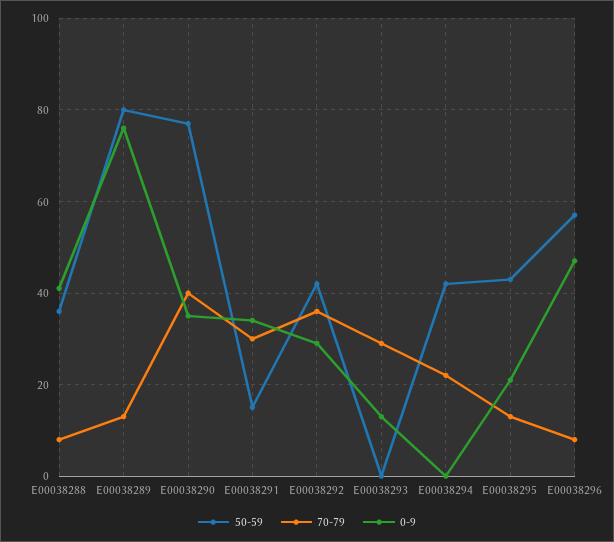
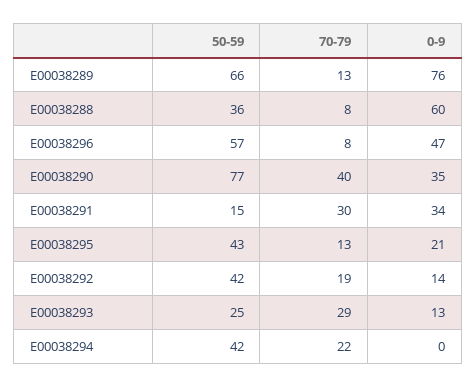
  {
    "50-59": {
      "E00038288": 36,
-     "E00038289": 80,
+     "E00038289": 66,
      "E00038290": 77,
      "E00038291": 15,
      "E00038292": 42,
-     "E00038293": 0,
+     "E00038293": 25,
      "E00038294": 42,
      "E00038295": 43,
      "E00038296": 57
    },
    "70-79": {
      "E00038288": 8,
      "E00038289": 13,
      "E00038290": 40,
      "E00038291": 30,
-     "E00038292": 35,
+     "E00038292": 19,
      "E00038293": 29,
      "E00038294": 22,
      "E00038295": 13,
      "E00038296": 8
    },
    "0-9": {
-     "E00038288": 40,
+     "E00038288": 60,
      "E00038289": 76,
      "E00038290": 35,
      "E00038291": 34,
-     "E00038292": 30,
+     "E00038292": 14,
      "E00038293": 13,
      "E00038294": 0,
      "E00038295": 21,
      "E00038296": 47
    }
  }

